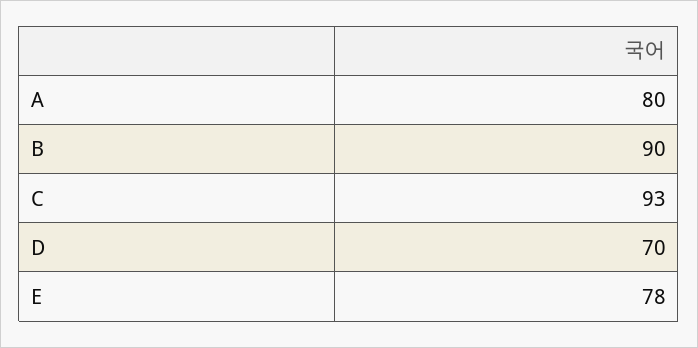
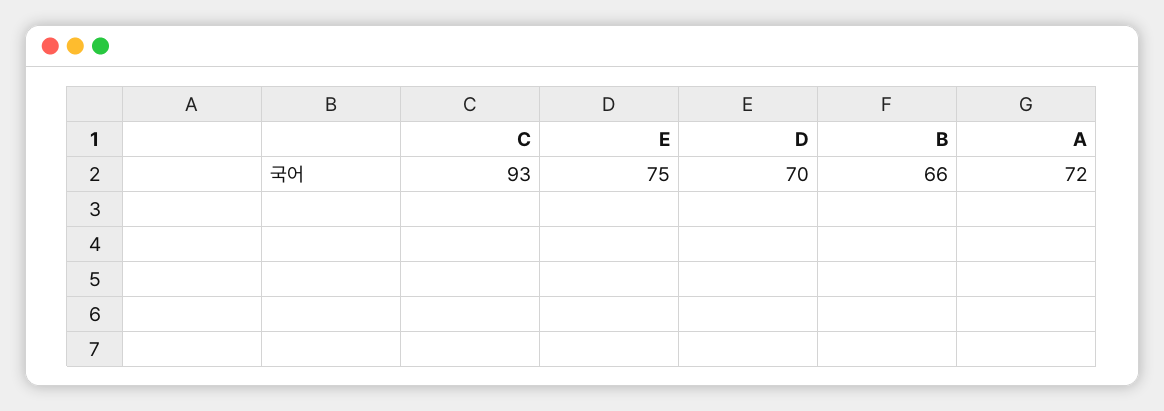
  {
-   "A": 80,
+   "A": 72,
-   "B": 90,
+   "B": 66,
    "C": 93,
    "D": 70,
-   "E": 78
+   "E": 75
  }

